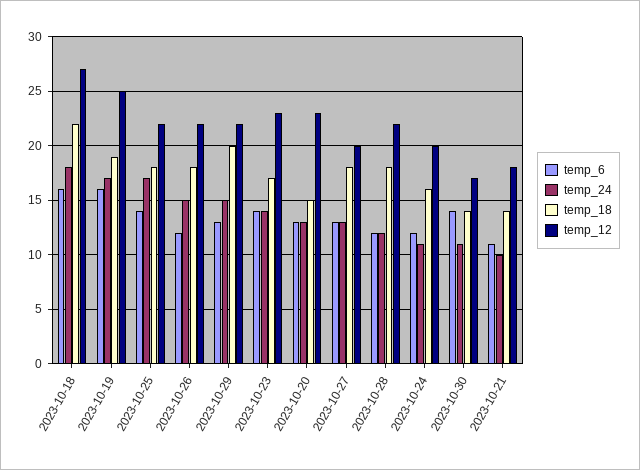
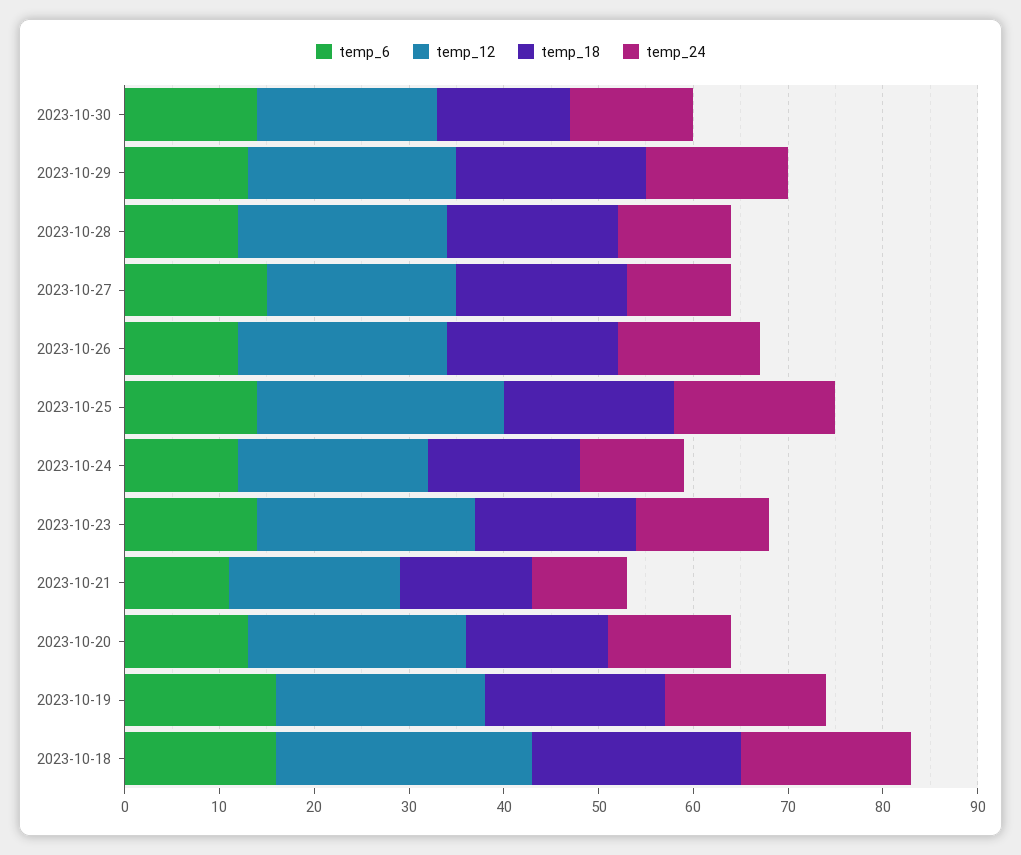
  {
    "temp_6": {
      "2023-10-18": 16,
      "2023-10-19": 16,
      "2023-10-25": 14,
      "2023-10-26": 12,
      "2023-10-29": 13,
      "2023-10-23": 14,
      "2023-10-20": 13,
-     "2023-10-27": 13,
+     "2023-10-27": 15,
      "2023-10-28": 12,
      "2023-10-24": 12,
      "2023-10-30": 14,
      "2023-10-21": 11
    },
    "temp_24": {
      "2023-10-18": 18,
      "2023-10-19": 17,
      "2023-10-25": 17,
      "2023-10-26": 15,
      "2023-10-29": 15,
      "2023-10-23": 14,
      "2023-10-20": 13,
-     "2023-10-27": 13,
+     "2023-10-27": 11,
      "2023-10-28": 12,
      "2023-10-24": 11,
-     "2023-10-30": 11,
+     "2023-10-30": 13,
      "2023-10-21": 10
    },
    "temp_18": {
      "2023-10-18": 22,
      "2023-10-19": 19,
      "2023-10-25": 18,
      "2023-10-26": 18,
      "2023-10-29": 20,
      "2023-10-23": 17,
      "2023-10-20": 15,
      "2023-10-27": 18,
      "2023-10-28": 18,
      "2023-10-24": 16,
      "2023-10-30": 14,
      "2023-10-21": 14
    },
    "temp_12": {
      "2023-10-18": 27,
-     "2023-10-19": 25,
+     "2023-10-19": 22,
-     "2023-10-25": 22,
+     "2023-10-25": 26,
      "2023-10-26": 22,
      "2023-10-29": 22,
      "2023-10-23": 23,
      "2023-10-20": 23,
      "2023-10-27": 20,
      "2023-10-28": 22,
      "2023-10-24": 20,
-     "2023-10-30": 17,
+     "2023-10-30": 19,
      "2023-10-21": 18
    }
  }

